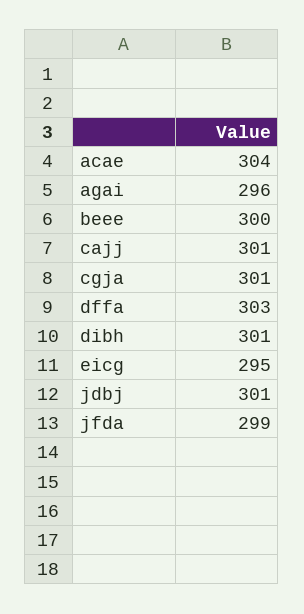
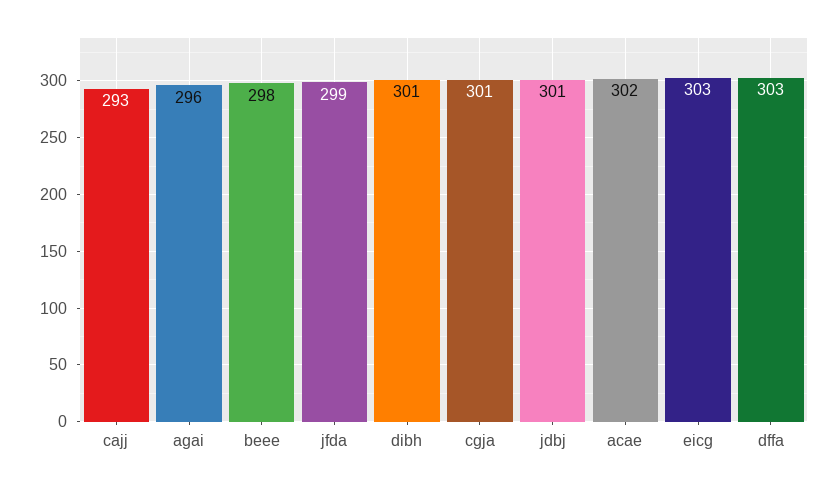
  {
-   "acae": 304,
+   "acae": 302,
    "agai": 296,
-   "beee": 300,
+   "beee": 298,
-   "cajj": 301,
+   "cajj": 293,
    "cgja": 301,
    "dffa": 303,
    "dibh": 301,
-   "eicg": 295,
+   "eicg": 303,
    "jdbj": 301,
    "jfda": 299
  }

